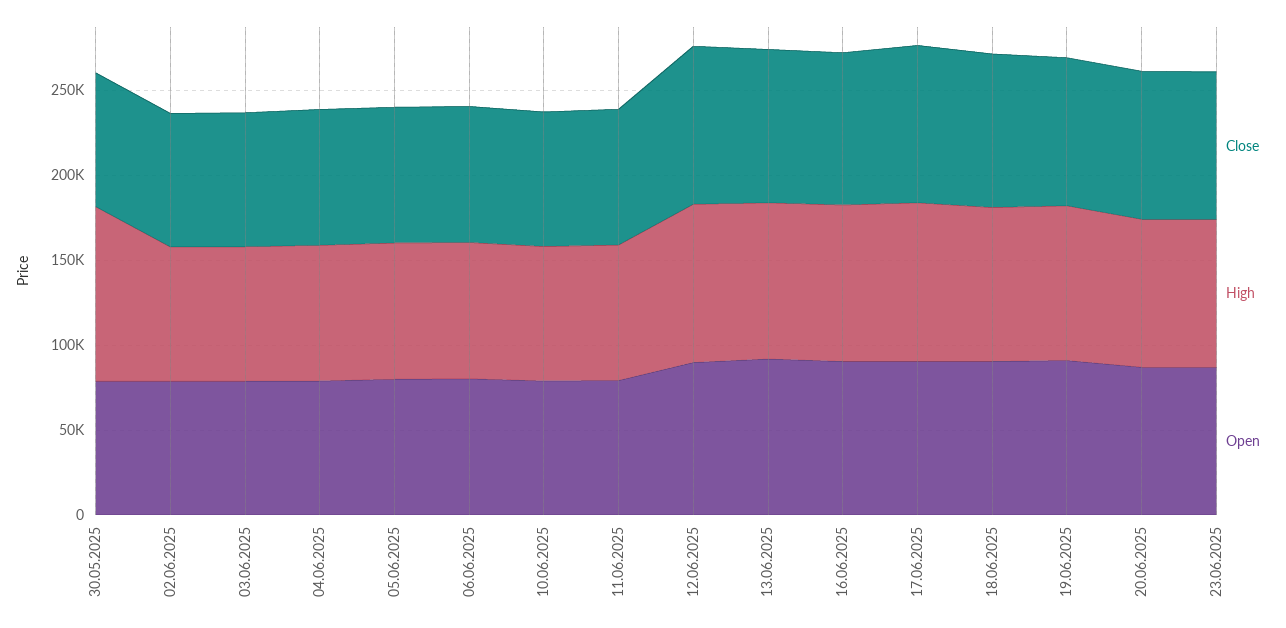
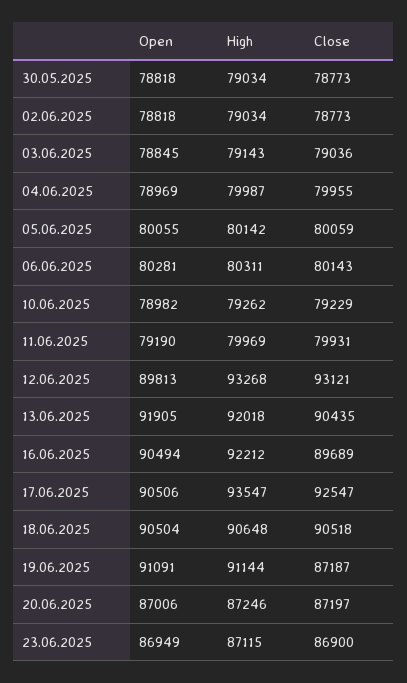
  {
    "Close": {
      "30.05.2025": 78773,
      "02.06.2025": 78773,
      "03.06.2025": 79036,
      "04.06.2025": 79955,
      "05.06.2025": 80059,
      "06.06.2025": 80143,
      "10.06.2025": 79229,
      "11.06.2025": 79931,
      "12.06.2025": 93121,
      "13.06.2025": 90435,
      "16.06.2025": 89689,
      "17.06.2025": 92547,
      "18.06.2025": 90518,
      "19.06.2025": 87187,
      "20.06.2025": 87197,
      "23.06.2025": 86900
    },
    "High": {
-     "30.05.2025": 100000,
+     "30.05.2025": 79034,
      "02.06.2025": 79034,
      "03.06.2025": 79143,
      "04.06.2025": 79987,
      "05.06.2025": 80142,
      "06.06.2025": 80311,
      "10.06.2025": 79262,
      "11.06.2025": 79969,
      "12.06.2025": 93268,
      "13.06.2025": 92018,
      "16.06.2025": 92212,
      "17.06.2025": 93547,
      "18.06.2025": 90648,
      "19.06.2025": 91144,
      "20.06.2025": 87246,
      "23.06.2025": 87115
    },
    "Open": {
      "30.05.2025": 78818,
      "02.06.2025": 78818,
      "03.06.2025": 78845,
      "04.06.2025": 78969,
      "05.06.2025": 80055,
      "06.06.2025": 80281,
      "10.06.2025": 78982,
      "11.06.2025": 79190,
      "12.06.2025": 89813,
      "13.06.2025": 91905,
      "16.06.2025": 90494,
      "17.06.2025": 90506,
      "18.06.2025": 90504,
      "19.06.2025": 91091,
      "20.06.2025": 87006,
      "23.06.2025": 86949
    }
  }

